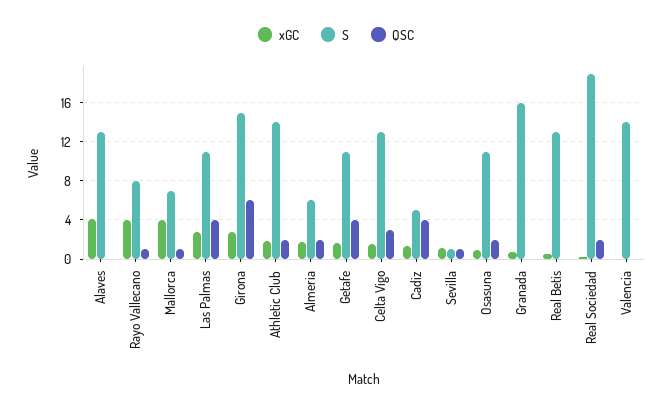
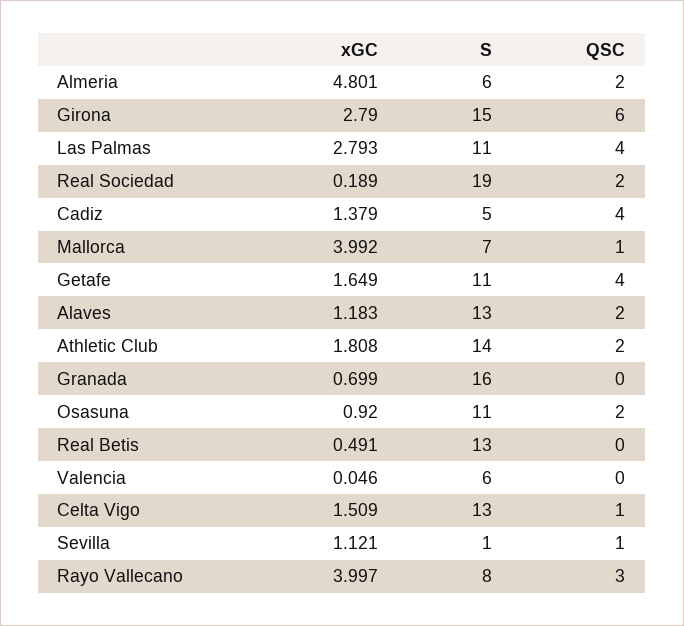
  {
    "xGC": {
-     "Alaves": 4,
+     "Alaves": 1.183,
      "Rayo Vallecano": 3.997,
      "Mallorca": 3.992,
      "Las Palmas": 2.793,
      "Girona": 2.79,
      "Athletic Club": 1.808,
-     "Almeria": 2,
+     "Almeria": 4.801,
      "Getafe": 1.649,
      "Celta Vigo": 1.509,
      "Cadiz": 1.379,
      "Sevilla": 1.121,
      "Osasuna": 0.92,
      "Granada": 0.699,
      "Real Betis": 0.491,
      "Real Sociedad": 0.189,
      "Valencia": 0.046
    },
    "S": {
      "Alaves": 13,
      "Rayo Vallecano": 8,
      "Mallorca": 7,
      "Las Palmas": 11,
      "Girona": 15,
      "Athletic Club": 14,
      "Almeria": 6,
      "Getafe": 11,
      "Celta Vigo": 13,
      "Cadiz": 5,
      "Sevilla": 1,
      "Osasuna": 11,
      "Granada": 16,
      "Real Betis": 13,
      "Real Sociedad": 19,
-     "Valencia": 14
+     "Valencia": 6
    },
    "QSC": {
-     "Alaves": 0,
+     "Alaves": 2,
-     "Rayo Vallecano": 1,
+     "Rayo Vallecano": 3,
      "Mallorca": 1,
      "Las Palmas": 4,
      "Girona": 6,
      "Athletic Club": 2,
      "Almeria": 2,
      "Getafe": 4,
-     "Celta Vigo": 3,
+     "Celta Vigo": 1,
      "Cadiz": 4,
      "Sevilla": 1,
      "Osasuna": 2,
      "Granada": 0,
      "Real Betis": 0,
      "Real Sociedad": 2,
      "Valencia": 0
    }
  }

